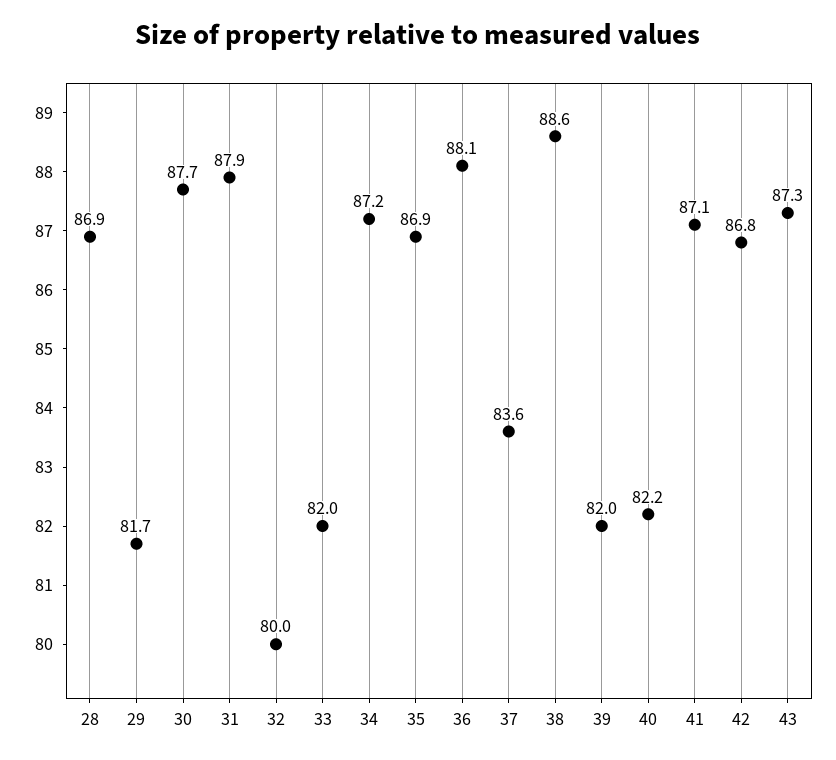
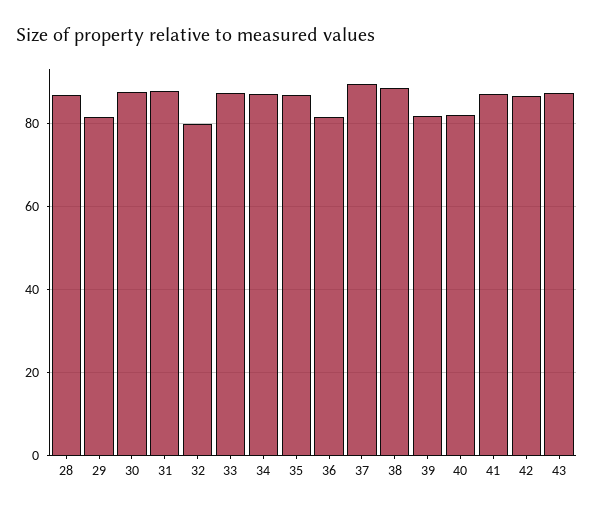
  {
    "28": 86.9,
    "29": 81.7,
    "30": 87.7,
    "31": 87.9,
    "32": 80,
-   "33": 82,
+   "33": 88,
    "34": 87.2,
    "35": 86.9,
-   "36": 88.1,
+   "36": 82,
-   "37": 83.6,
+   "37": 90,
    "38": 88.6,
    "39": 82,
    "40": 82.2,
    "41": 87.1,
    "42": 86.8,
    "43": 87.3
  }

